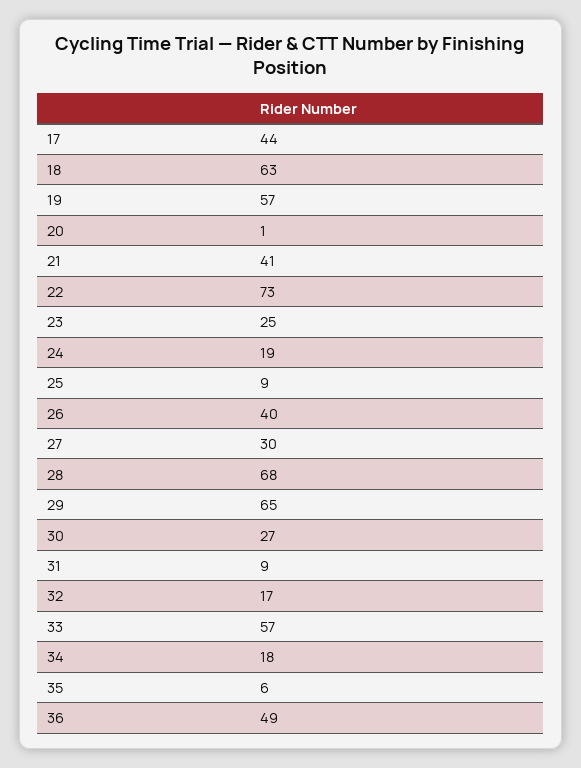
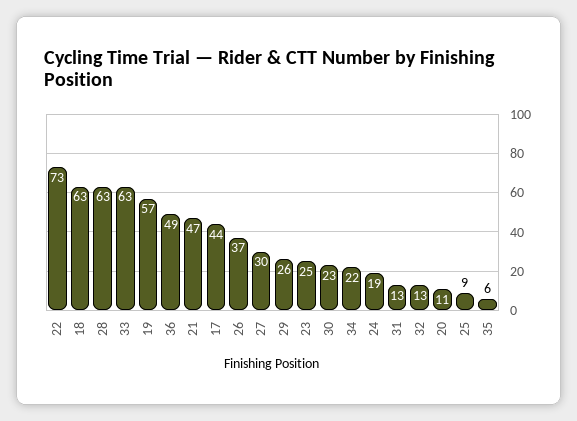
  {
    "17": 44,
    "18": 63,
    "19": 57,
-   "20": 1,
+   "20": 11,
-   "21": 41,
+   "21": 47,
    "22": 73,
    "23": 25,
    "24": 19,
    "25": 9,
-   "26": 40,
+   "26": 37,
    "27": 30,
-   "28": 68,
+   "28": 63,
-   "29": 65,
+   "29": 26,
-   "30": 27,
+   "30": 23,
-   "31": 9,
+   "31": 13,
-   "32": 17,
+   "32": 13,
-   "33": 57,
+   "33": 63,
-   "34": 18,
+   "34": 22,
    "35": 6,
    "36": 49
  }

